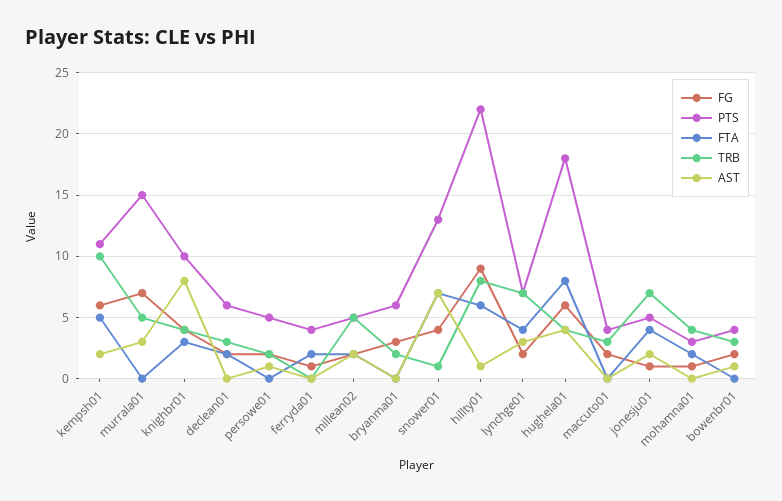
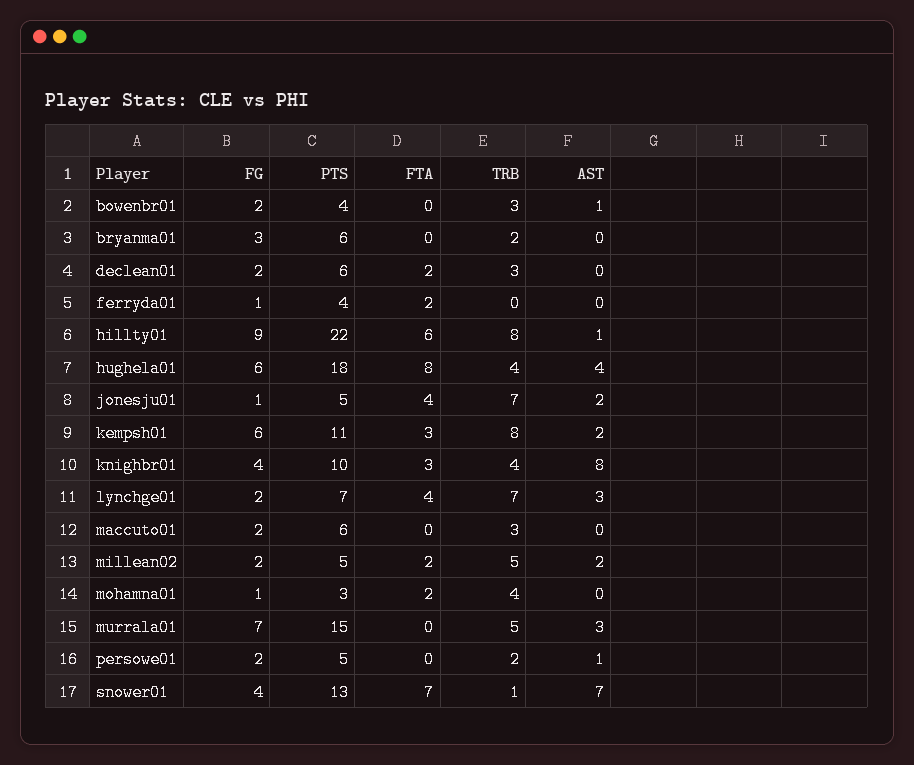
  {
    "FG": {
      "kempsh01": 6,
      "murrala01": 7,
      "knighbr01": 4,
      "declean01": 2,
      "persowe01": 2,
      "ferryda01": 1,
      "millean02": 2,
      "bryanma01": 3,
      "snower01": 4,
      "hillty01": 9,
      "lynchge01": 2,
      "hughela01": 6,
      "maccuto01": 2,
      "jonesju01": 1,
      "mohamna01": 1,
      "bowenbr01": 2
    },
    "PTS": {
      "kempsh01": 11,
      "murrala01": 15,
      "knighbr01": 10,
      "declean01": 6,
      "persowe01": 5,
      "ferryda01": 4,
      "millean02": 5,
      "bryanma01": 6,
      "snower01": 13,
      "hillty01": 22,
      "lynchge01": 7,
      "hughela01": 18,
-     "maccuto01": 4,
+     "maccuto01": 6,
      "jonesju01": 5,
      "mohamna01": 3,
      "bowenbr01": 4
    },
    "FTA": {
-     "kempsh01": 5,
+     "kempsh01": 3,
      "murrala01": 0,
      "knighbr01": 3,
      "declean01": 2,
      "persowe01": 0,
      "ferryda01": 2,
      "millean02": 2,
      "bryanma01": 0,
      "snower01": 7,
      "hillty01": 6,
      "lynchge01": 4,
      "hughela01": 8,
      "maccuto01": 0,
      "jonesju01": 4,
      "mohamna01": 2,
      "bowenbr01": 0
    },
    "TRB": {
-     "kempsh01": 10,
+     "kempsh01": 8,
      "murrala01": 5,
      "knighbr01": 4,
      "declean01": 3,
      "persowe01": 2,
      "ferryda01": 0,
      "millean02": 5,
      "bryanma01": 2,
      "snower01": 1,
      "hillty01": 8,
      "lynchge01": 7,
      "hughela01": 4,
      "maccuto01": 3,
      "jonesju01": 7,
      "mohamna01": 4,
      "bowenbr01": 3
    },
    "AST": {
      "kempsh01": 2,
      "murrala01": 3,
      "knighbr01": 8,
      "declean01": 0,
      "persowe01": 1,
      "ferryda01": 0,
      "millean02": 2,
      "bryanma01": 0,
      "snower01": 7,
      "hillty01": 1,
      "lynchge01": 3,
      "hughela01": 4,
      "maccuto01": 0,
      "jonesju01": 2,
      "mohamna01": 0,
      "bowenbr01": 1
    }
  }

